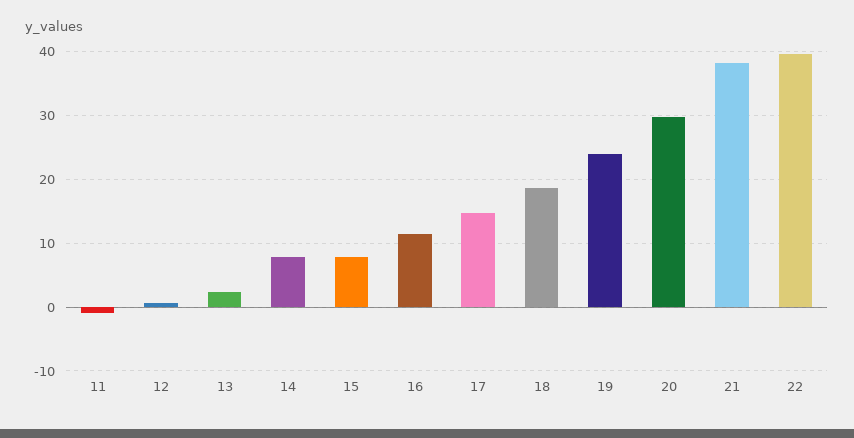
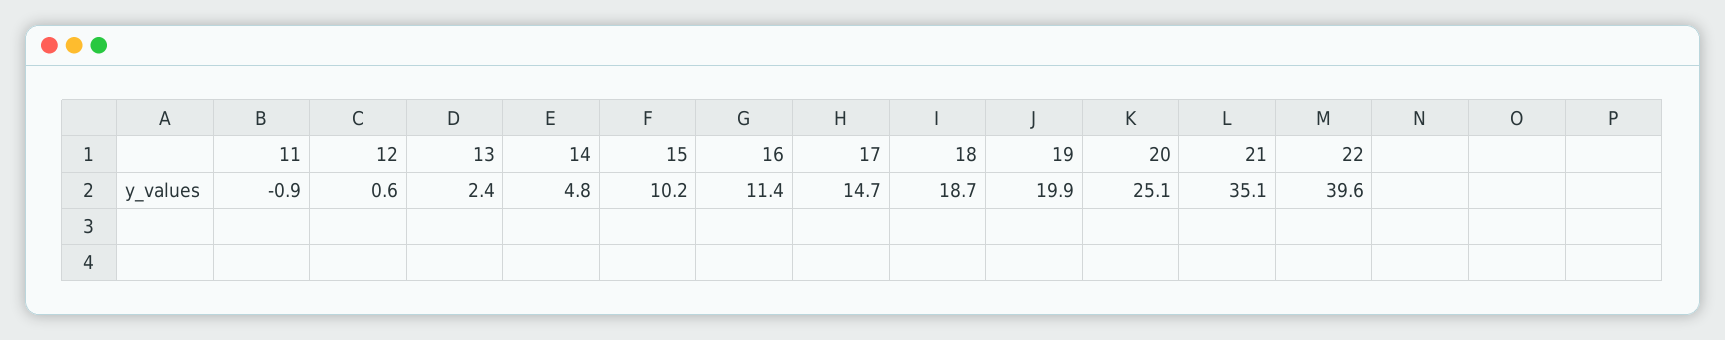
  {
    "11": -0.9,
    "12": 0.6,
    "13": 2.4,
-   "14": 8,
+   "14": 4.8,
-   "15": 8,
+   "15": 10.2,
    "16": 11.4,
    "17": 14.7,
    "18": 18.7,
-   "19": 24,
+   "19": 19.9,
-   "20": 30,
+   "20": 25.1,
-   "21": 38,
+   "21": 35.1,
    "22": 39.6
  }

